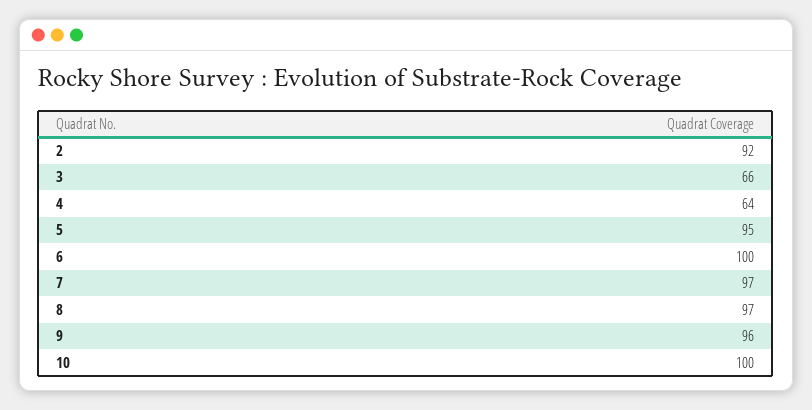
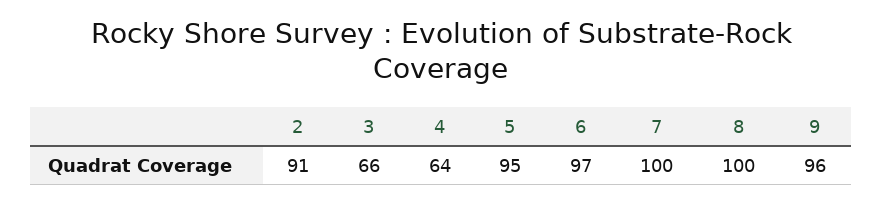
  {
-   "2": 92,
+   "2": 91,
    "3": 66,
    "4": 64,
    "5": 95,
-   "6": 100,
+   "6": 97,
-   "7": 97,
+   "7": 100,
-   "8": 97,
+   "8": 100,
-   "9": 96,
+   "9": 96
-   "10": 100
  }

